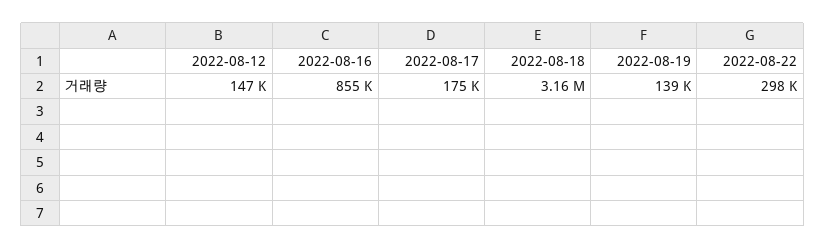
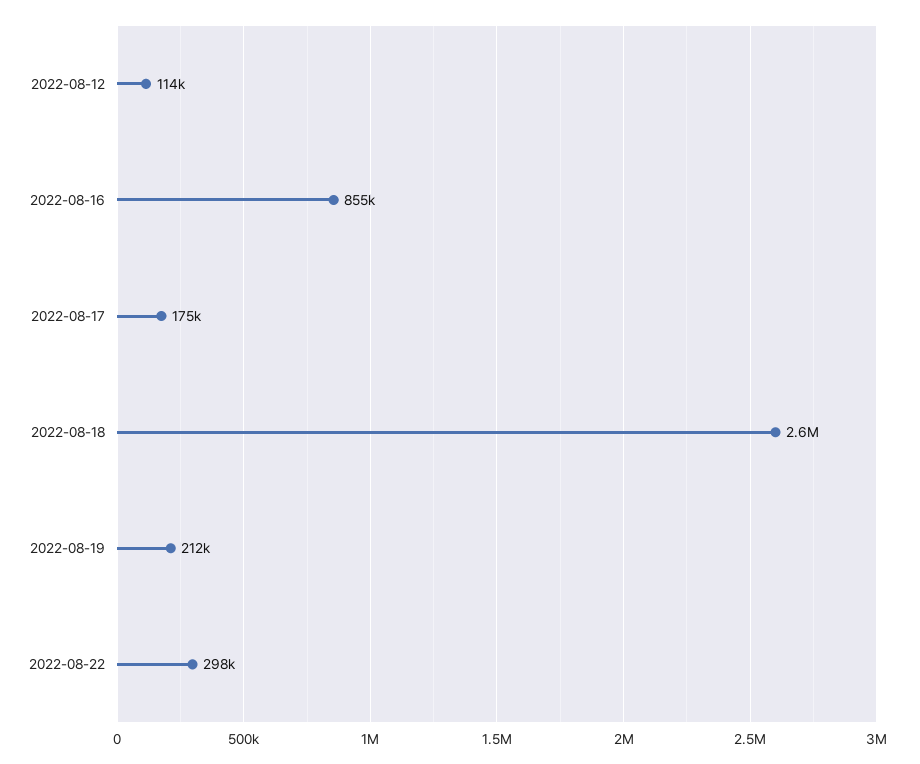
  {
-   "2022-08-12": 147000,
+   "2022-08-12": 114000,
    "2022-08-16": 855000,
    "2022-08-17": 175000,
-   "2022-08-18": 3160000,
+   "2022-08-18": 2600000,
-   "2022-08-19": 139000,
+   "2022-08-19": 212000,
    "2022-08-22": 298000
  }

